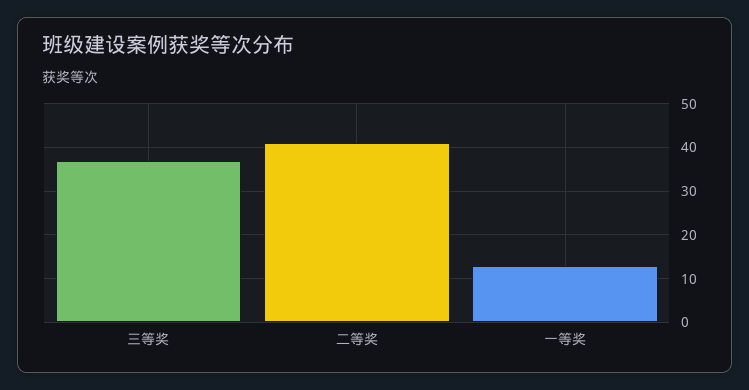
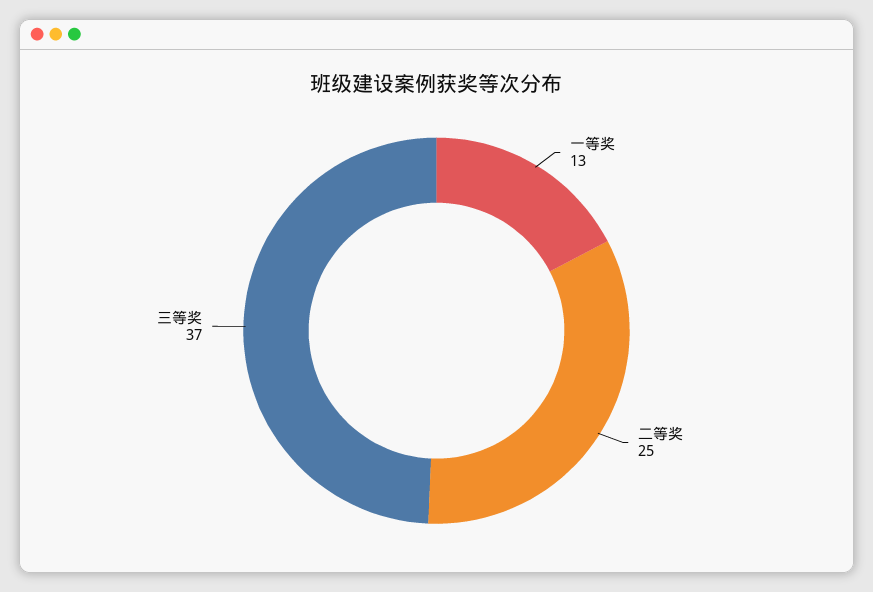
  {
    "三等奖": 37,
-   "二等奖": 40,
+   "二等奖": 25,
    "一等奖": 13
  }

